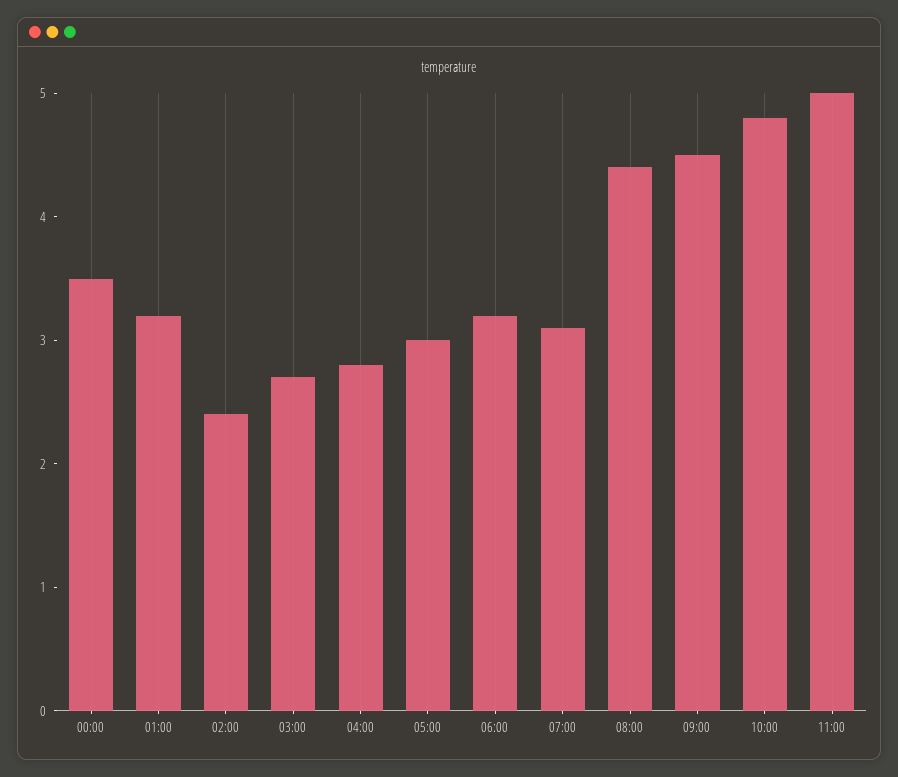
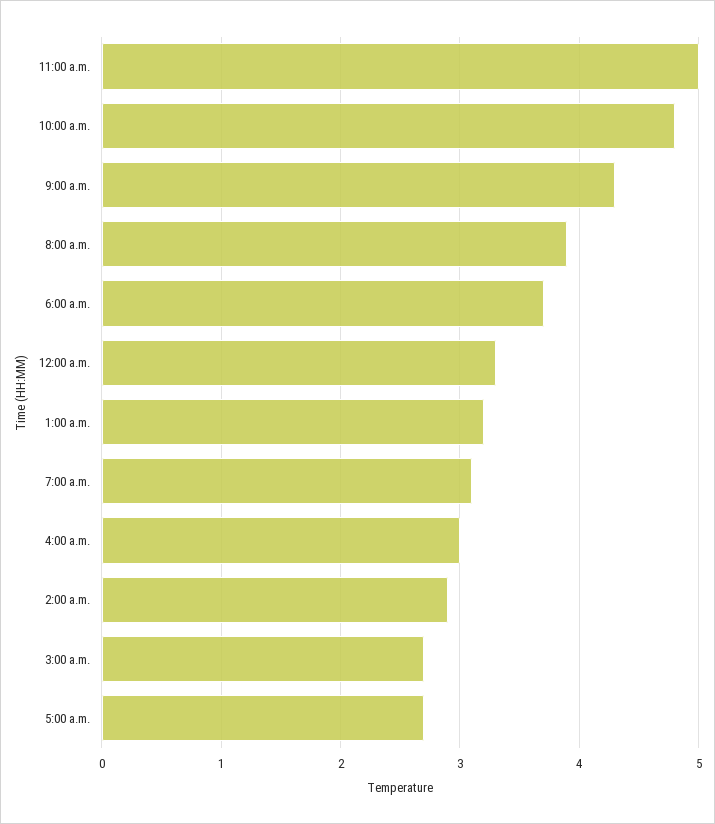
  {
-   "00:00": 3.5,
+   "00:00": 3.3,
    "01:00": 3.2,
-   "02:00": 2.4,
+   "02:00": 2.9,
    "03:00": 2.7,
-   "04:00": 2.8,
+   "04:00": 3,
-   "05:00": 3,
+   "05:00": 2.7,
-   "06:00": 3.2,
+   "06:00": 3.7,
    "07:00": 3.1,
-   "08:00": 4.4,
+   "08:00": 3.9,
-   "09:00": 4.5,
+   "09:00": 4.3,
    "10:00": 4.8,
    "11:00": 5
  }

